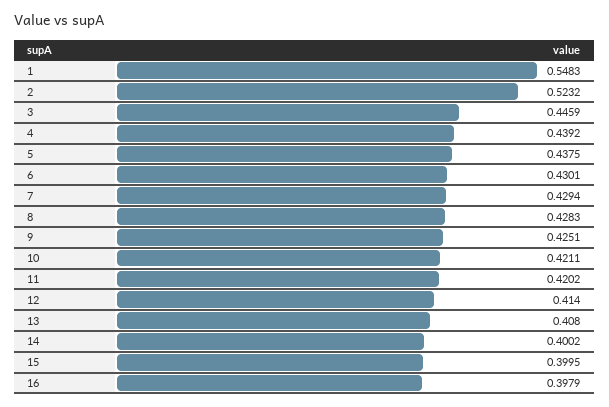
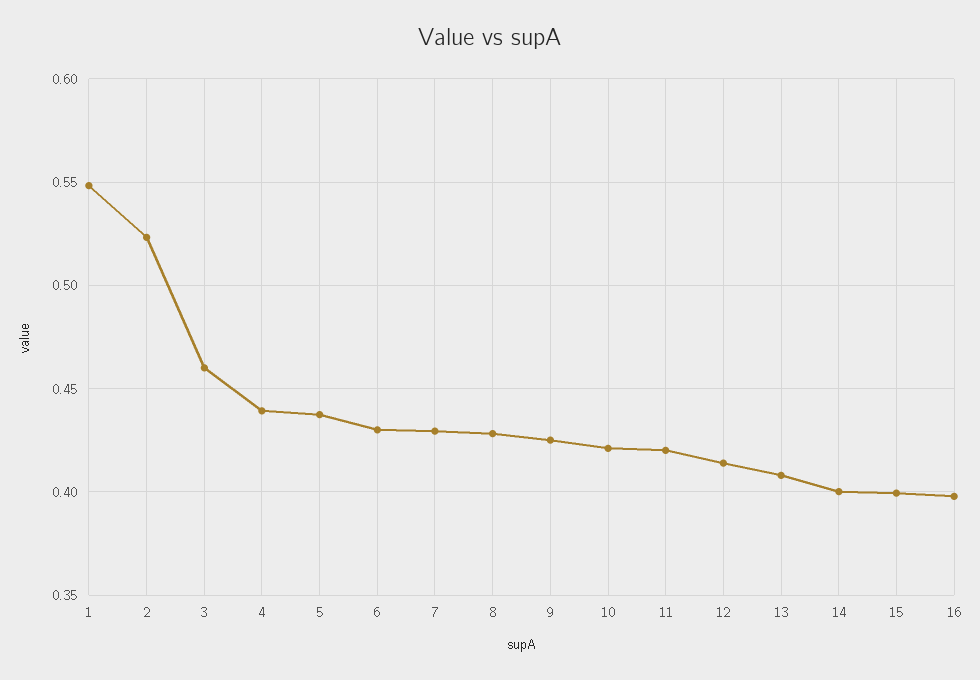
  {
    "1": 0.5483,
    "2": 0.5232,
-   "3": 0.4459,
+   "3": 0.46,
    "4": 0.4392,
    "5": 0.4375,
    "6": 0.4301,
    "7": 0.4294,
    "8": 0.4283,
    "9": 0.4251,
    "10": 0.4211,
    "11": 0.4202,
    "12": 0.414,
    "13": 0.408,
    "14": 0.4002,
    "15": 0.3995,
    "16": 0.3979
  }

